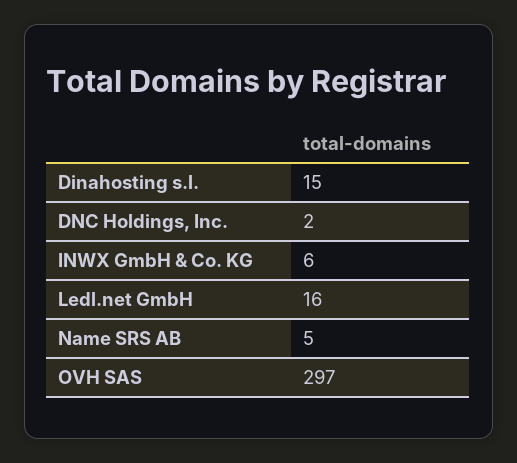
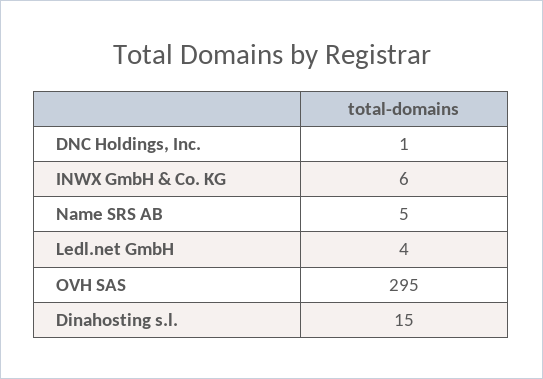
  {
    "Dinahosting s.l.": 15,
-   "DNC Holdings, Inc.": 2,
+   "DNC Holdings, Inc.": 1,
    "INWX GmbH & Co. KG": 6,
-   "Ledl.net GmbH": 16,
+   "Ledl.net GmbH": 4,
    "Name SRS AB": 5,
-   "OVH SAS": 297
+   "OVH SAS": 295
  }

